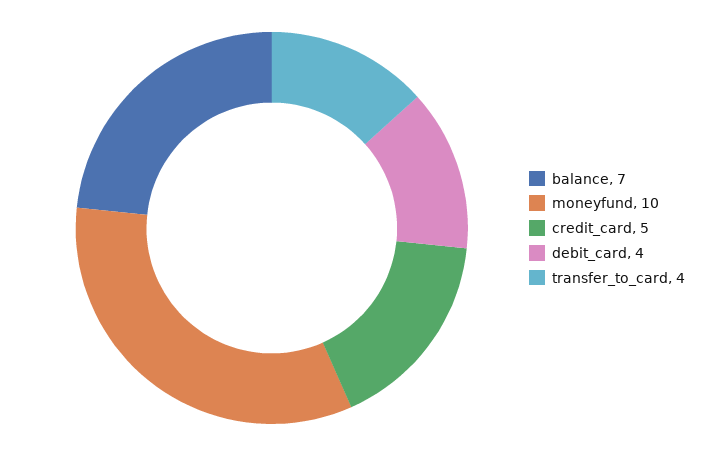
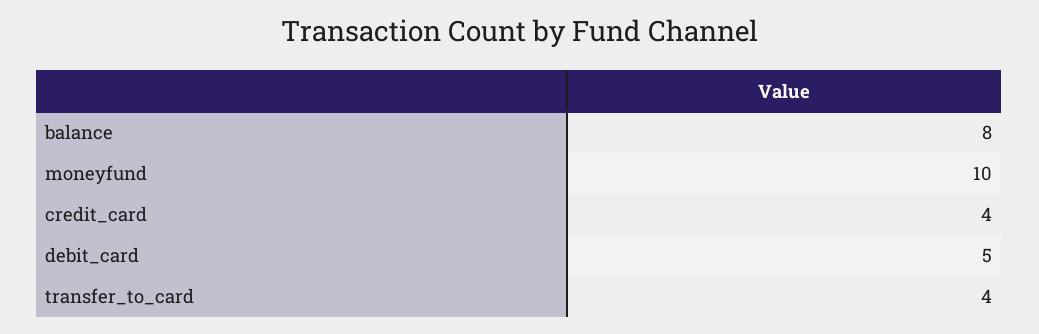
  {
-   "balance": 7,
+   "balance": 8,
    "moneyfund": 10,
-   "credit_card": 5,
+   "credit_card": 4,
-   "debit_card": 4,
+   "debit_card": 5,
    "transfer_to_card": 4
  }

